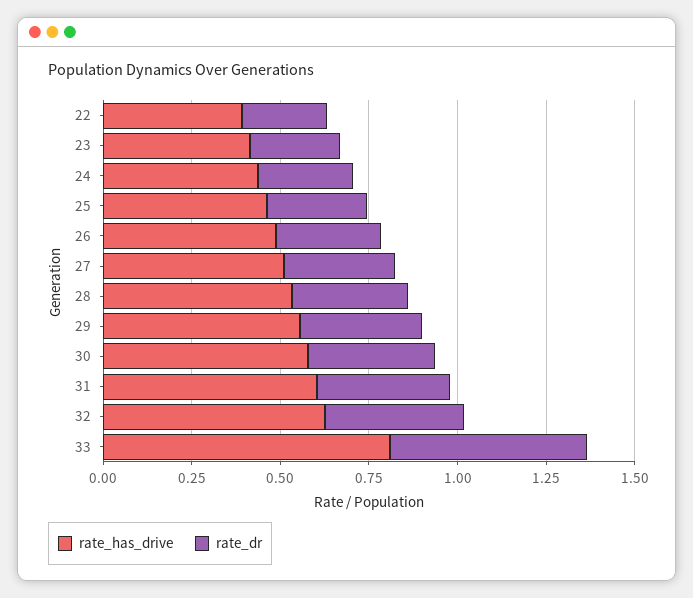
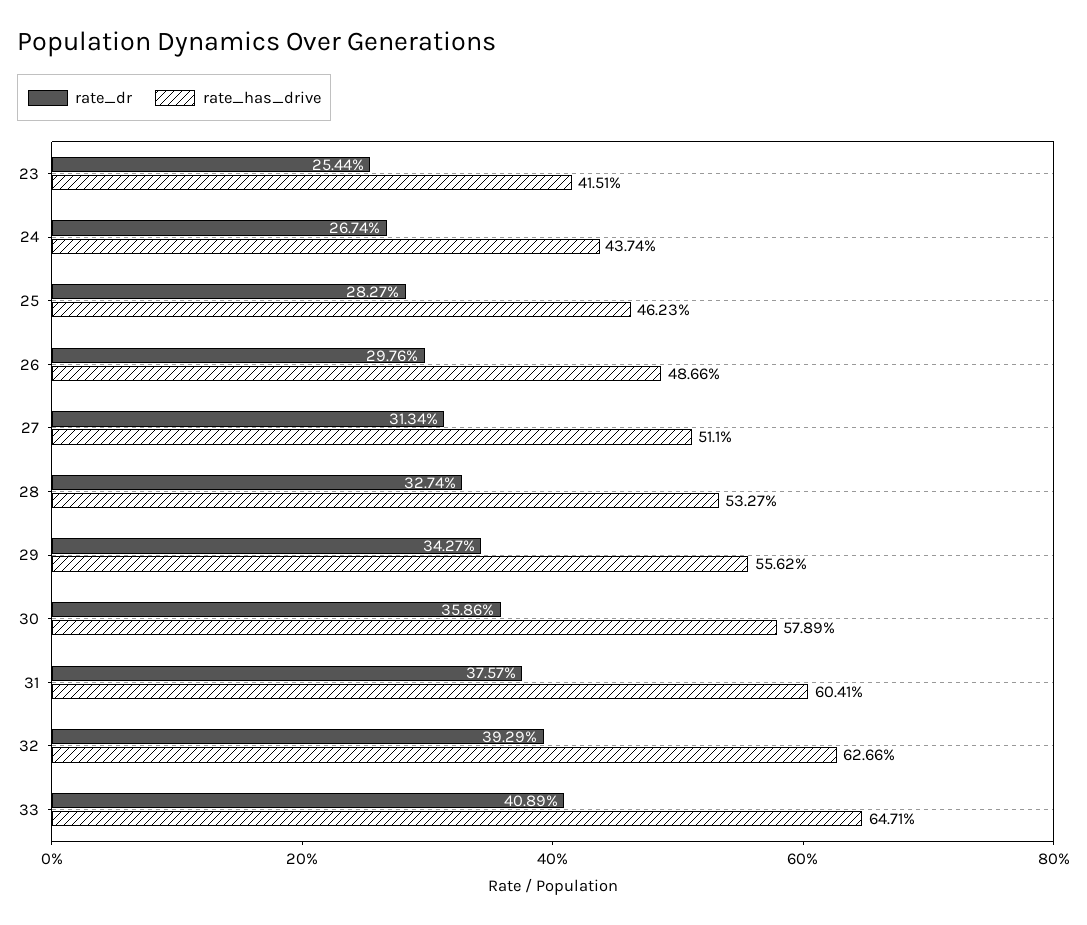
  {
    "rate_has_drive": {
-     "22": 0.4,
      "23": 0.4151,
      "24": 0.4374,
      "25": 0.4623,
      "26": 0.4866,
      "27": 0.511,
      "28": 0.5327,
      "29": 0.5562,
      "30": 0.5789,
      "31": 0.6041,
      "32": 0.6266,
-     "33": 0.8
+     "33": 0.6471
    },
    "rate_dr": {
-     "22": 0.25,
      "23": 0.2544,
      "24": 0.2674,
      "25": 0.2827,
      "26": 0.2976,
      "27": 0.3134,
      "28": 0.3274,
      "29": 0.3427,
      "30": 0.3586,
      "31": 0.3757,
      "32": 0.3929,
-     "33": 0.55
+     "33": 0.4089
    }
  }

